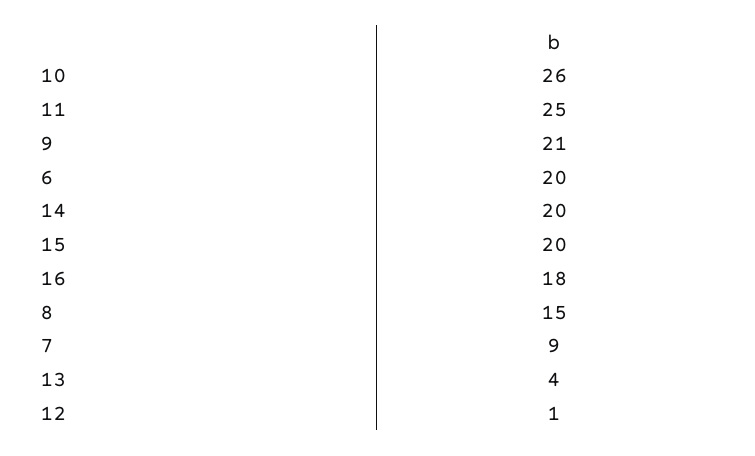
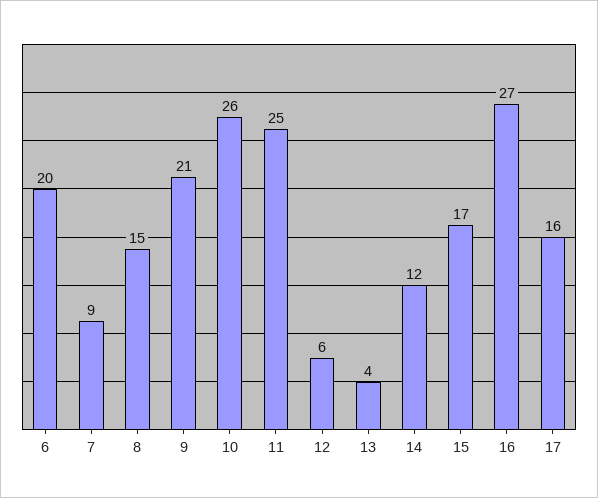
  {
    "10": 26,
    "11": 25,
    "9": 21,
    "6": 20,
-   "14": 20,
+   "14": 12,
-   "15": 20,
+   "15": 17,
-   "16": 18,
+   "16": 27,
    "8": 15,
    "7": 9,
    "13": 4,
-   "12": 1
+   "12": 6,
+   "17": 16
  }

